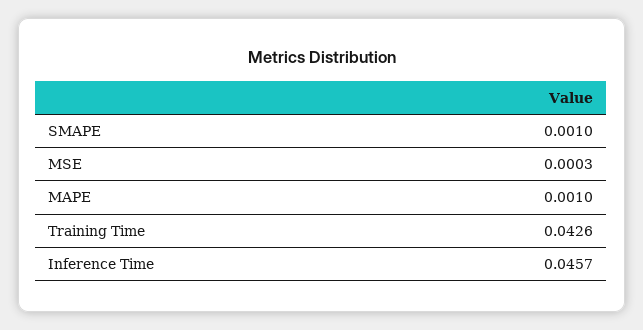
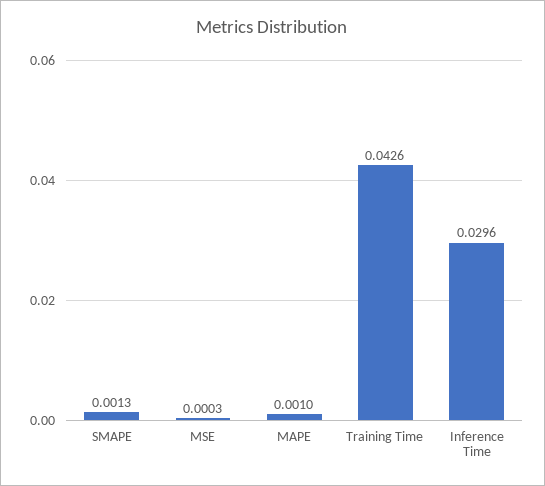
  {
-   "SMAPE": 0.001,
+   "SMAPE": 0.0013,
    "MSE": 0.0003,
    "MAPE": 0.001,
    "Training Time": 0.0426,
-   "Inference Time": 0.0457
+   "Inference Time": 0.0296
  }

